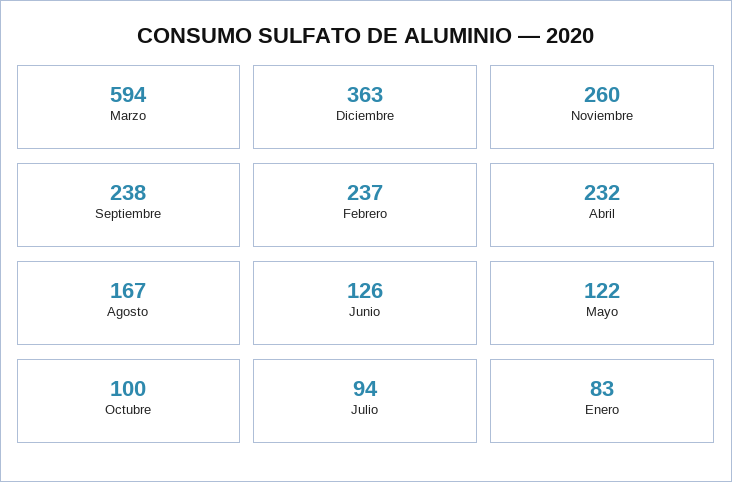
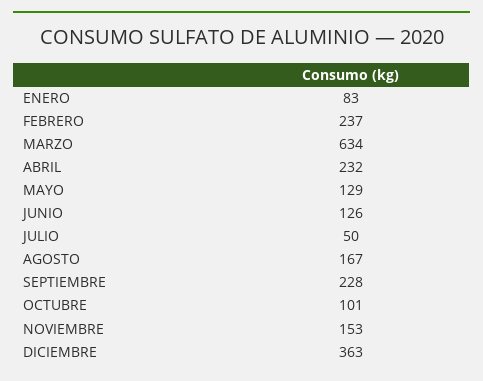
  {
-   "Marzo": 594,
+   "Marzo": 634,
    "Diciembre": 363,
-   "Noviembre": 260,
+   "Noviembre": 153,
-   "Septiembre": 238,
+   "Septiembre": 228,
    "Febrero": 237,
    "Abril": 232,
    "Agosto": 167,
    "Junio": 126,
-   "Mayo": 122,
+   "Mayo": 129,
-   "Octubre": 100,
+   "Octubre": 101,
-   "Julio": 94,
+   "Julio": 50,
    "Enero": 83
  }

